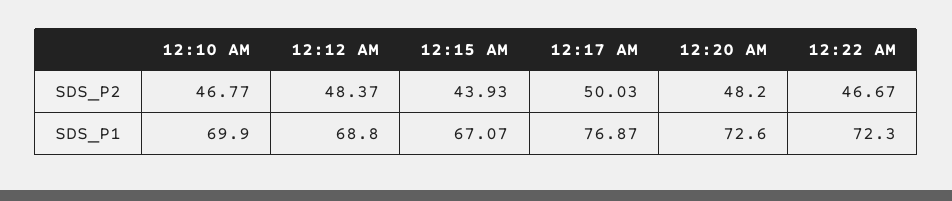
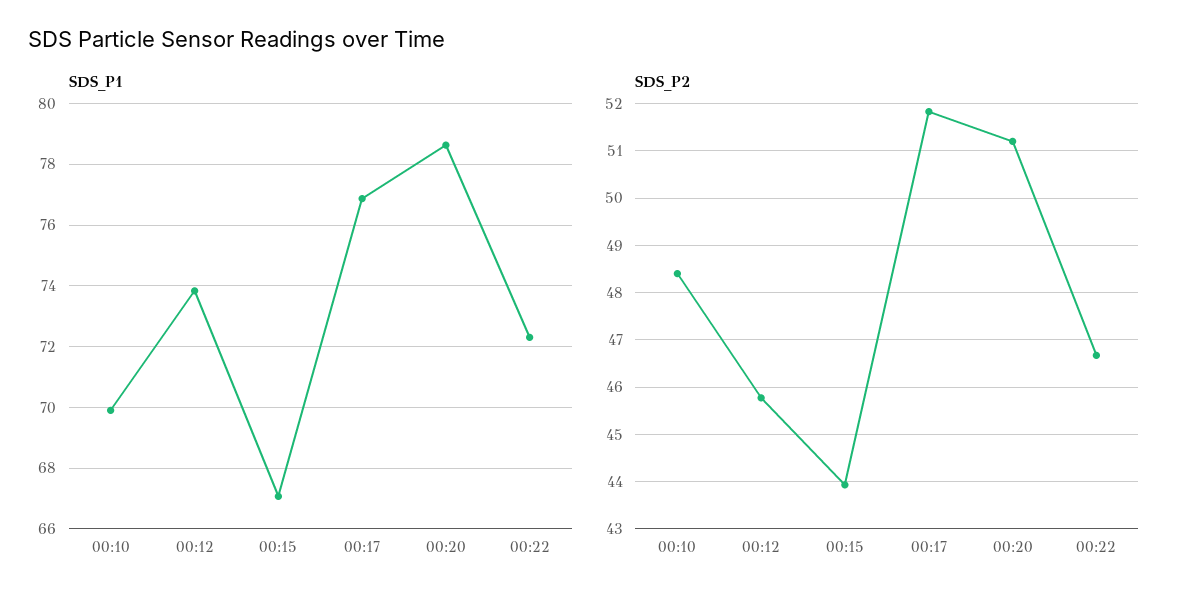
  {
    "SDS_P2": {
-     "12:10 AM": 46.77,
+     "12:10 AM": 48.4,
-     "12:12 AM": 48.37,
+     "12:12 AM": 45.8,
      "12:15 AM": 43.93,
-     "12:17 AM": 50.03,
+     "12:17 AM": 51.8,
-     "12:20 AM": 48.2,
+     "12:20 AM": 51.2,
      "12:22 AM": 46.67
    },
    "SDS_P1": {
      "12:10 AM": 69.9,
-     "12:12 AM": 68.8,
+     "12:12 AM": 73.8,
      "12:15 AM": 67.07,
      "12:17 AM": 76.87,
-     "12:20 AM": 72.6,
+     "12:20 AM": 78.6,
      "12:22 AM": 72.3
    }
  }

